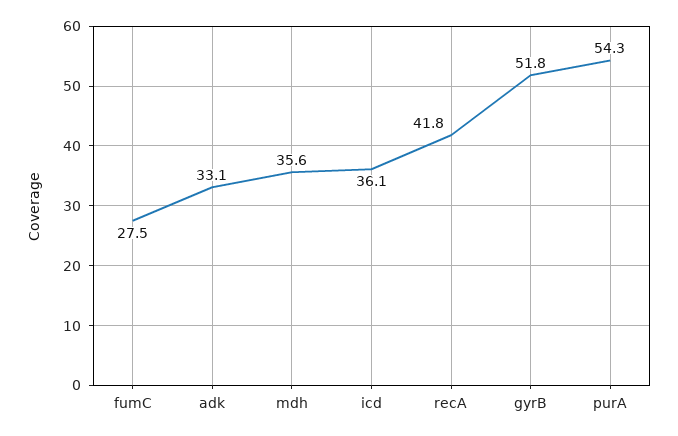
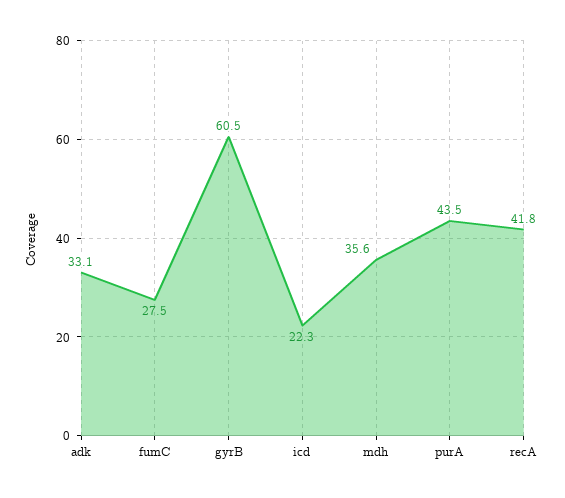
  {
    "fumC": 27.5,
    "adk": 33.1,
    "mdh": 35.6,
-   "icd": 36.1,
+   "icd": 22.3,
    "recA": 41.8,
-   "gyrB": 51.8,
+   "gyrB": 60.5,
-   "purA": 54.3
+   "purA": 43.5
  }

